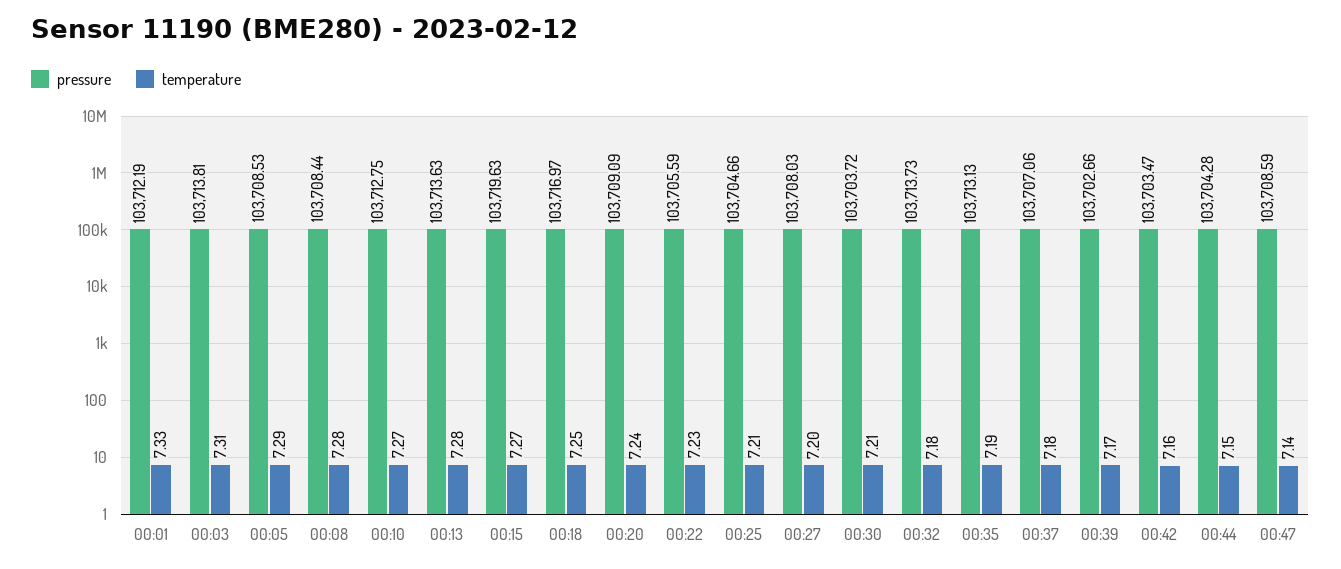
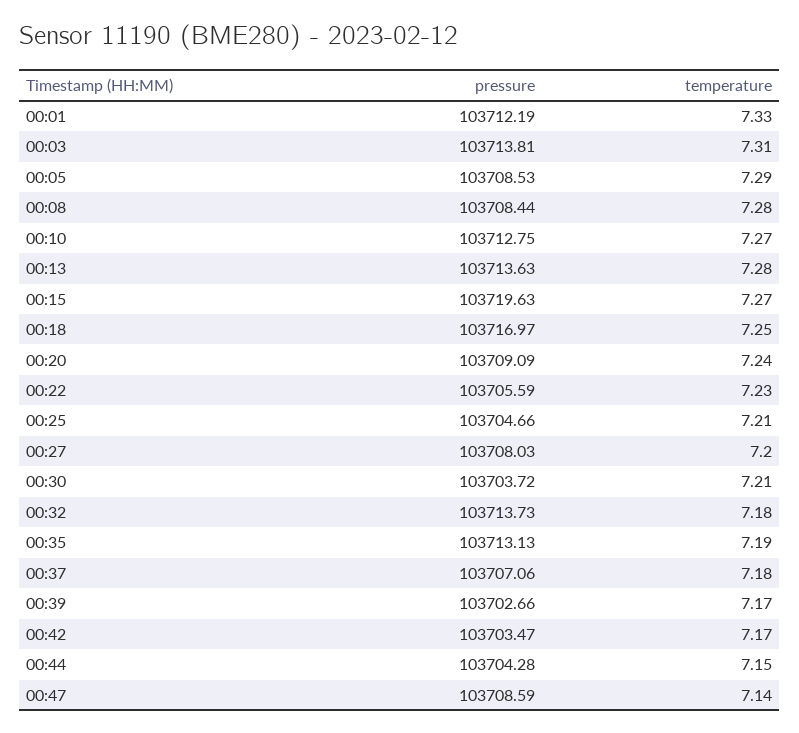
  {
    "pressure": {
      "00:01": 103712.19,
      "00:03": 103713.81,
      "00:05": 103708.53,
      "00:08": 103708.44,
      "00:10": 103712.75,
      "00:13": 103713.63,
      "00:15": 103719.63,
      "00:18": 103716.97,
      "00:20": 103709.09,
      "00:22": 103705.59,
      "00:25": 103704.66,
      "00:27": 103708.03,
      "00:30": 103703.72,
      "00:32": 103713.73,
      "00:35": 103713.13,
      "00:37": 103707.06,
      "00:39": 103702.66,
      "00:42": 103703.47,
      "00:44": 103704.28,
      "00:47": 103708.59
    },
    "temperature": {
      "00:01": 7.33,
      "00:03": 7.31,
      "00:05": 7.29,
      "00:08": 7.28,
      "00:10": 7.27,
      "00:13": 7.28,
      "00:15": 7.27,
      "00:18": 7.25,
      "00:20": 7.24,
      "00:22": 7.23,
      "00:25": 7.21,
      "00:27": 7.2,
      "00:30": 7.21,
      "00:32": 7.18,
      "00:35": 7.19,
      "00:37": 7.18,
      "00:39": 7.17,
-     "00:42": 7.16,
+     "00:42": 7.17,
      "00:44": 7.15,
      "00:47": 7.14
    }
  }

